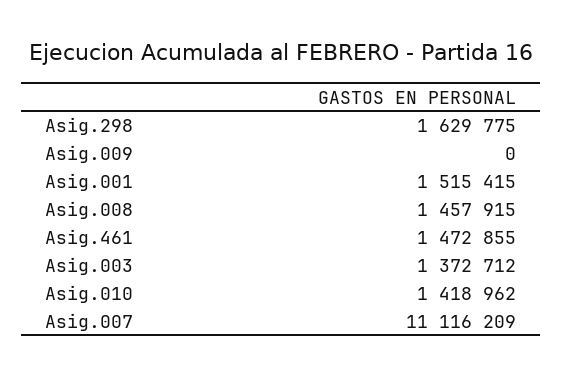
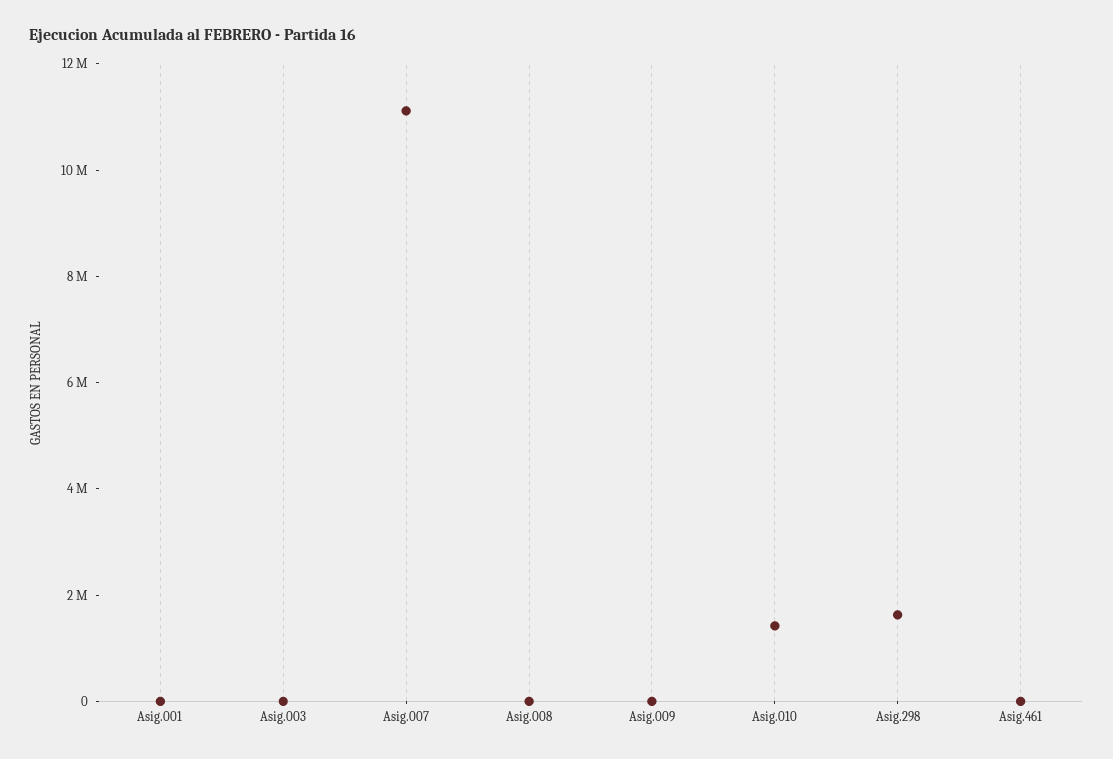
  {
    "Asig.298": 1629775,
    "Asig.009": 0,
-   "Asig.001": 1515415,
+   "Asig.001": 0,
-   "Asig.008": 1457915,
+   "Asig.008": 0,
-   "Asig.461": 1472855,
+   "Asig.461": 0,
-   "Asig.003": 1372712,
+   "Asig.003": 0,
    "Asig.010": 1418962,
    "Asig.007": 11116209
  }

